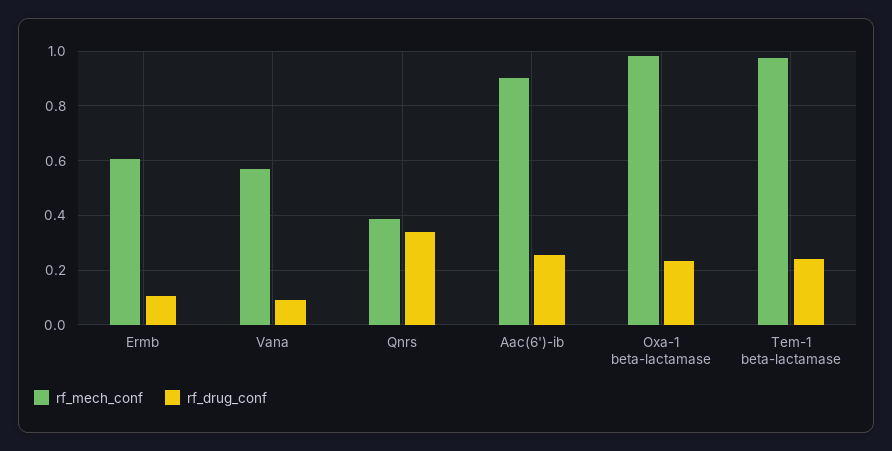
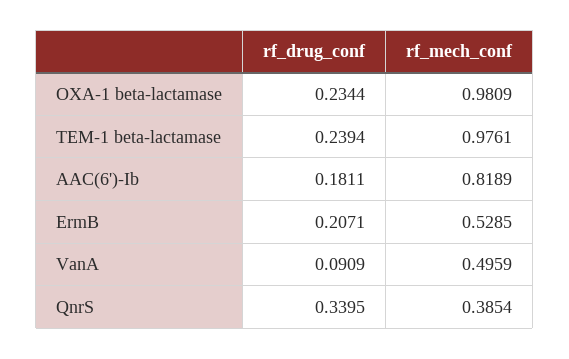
  {
    "rf_mech_conf": {
-     "Ermb": 0.6,
+     "Ermb": 0.5285,
-     "Vana": 0.575,
+     "Vana": 0.4959,
      "Qnrs": 0.3854,
-     "Aac(6')-ib": 0.9,
+     "Aac(6')-ib": 0.8189,
      "Oxa-1 beta-lactamase": 0.9809,
      "Tem-1 beta-lactamase": 0.9761
    },
    "rf_drug_conf": {
-     "Ermb": 0.1,
+     "Ermb": 0.2071,
      "Vana": 0.0909,
      "Qnrs": 0.3395,
-     "Aac(6')-ib": 0.25,
+     "Aac(6')-ib": 0.1811,
      "Oxa-1 beta-lactamase": 0.2344,
      "Tem-1 beta-lactamase": 0.2394
    }
  }

